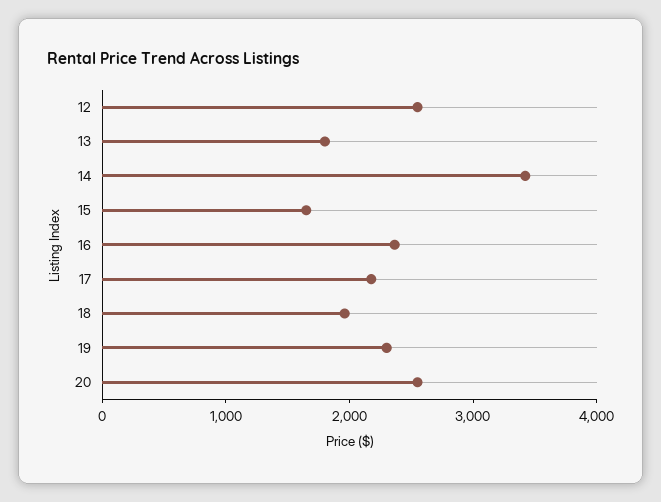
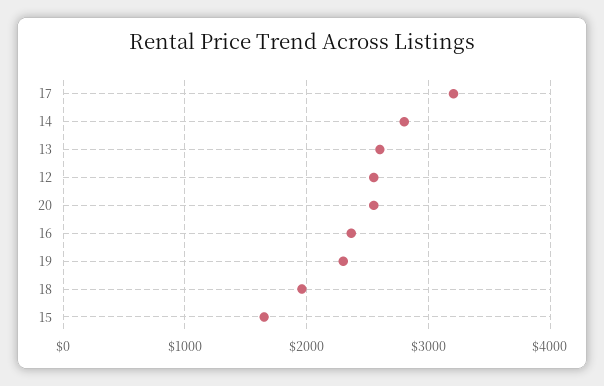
  {
    "12": 2600,
-   "13": 1800,
+   "13": 2600,
-   "14": 3400,
+   "14": 2800,
    "15": 1700,
    "16": 2400,
-   "17": 2200,
+   "17": 3200,
    "18": 2000,
    "19": 2300,
    "20": 2600
  }

